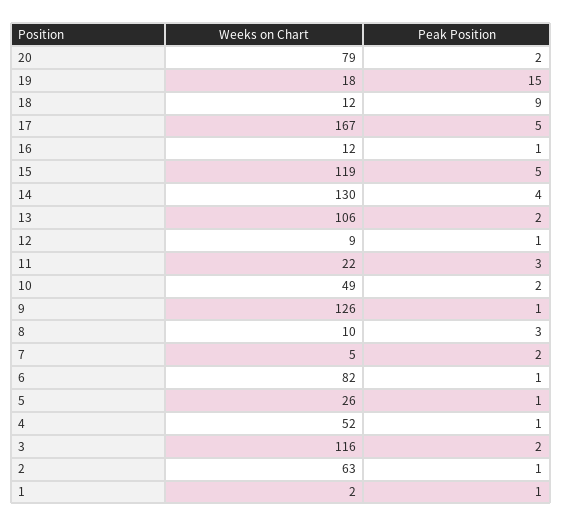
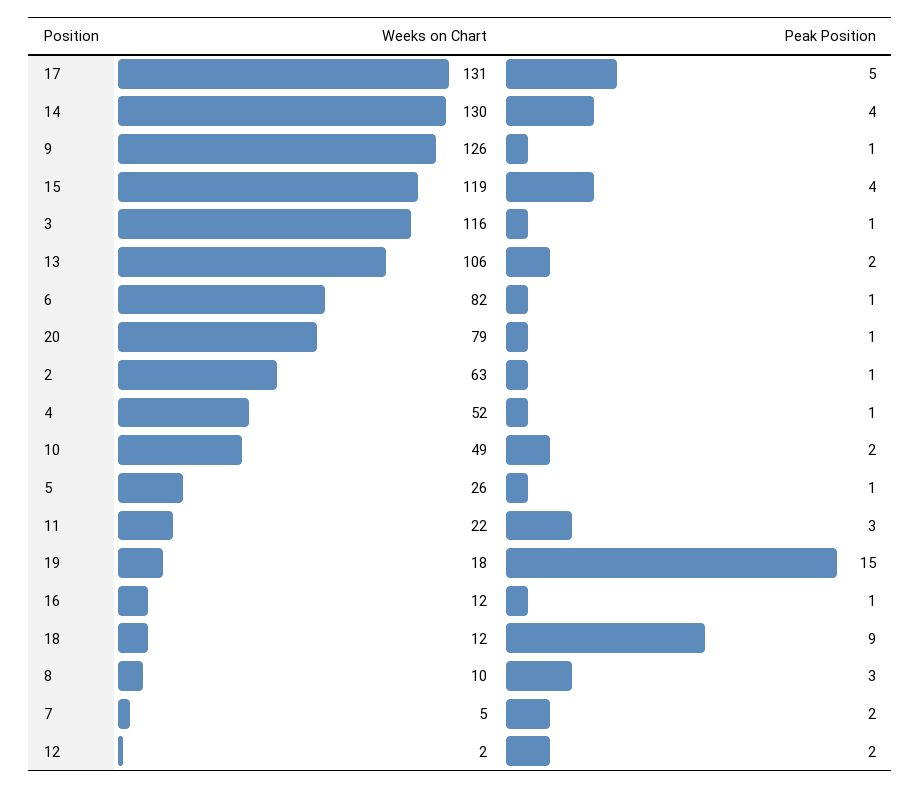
  {
    "Weeks on Chart": {
      "20": 79,
      "19": 18,
      "18": 12,
-     "17": 167,
+     "17": 131,
      "16": 12,
      "15": 119,
      "14": 130,
      "13": 106,
-     "12": 9,
+     "12": 2,
      "11": 22,
      "10": 49,
      "9": 126,
      "8": 10,
      "7": 5,
      "6": 82,
      "5": 26,
      "4": 52,
      "3": 116,
-     "2": 63,
+     "2": 63
-     "1": 2
    },
    "Peak Position": {
-     "20": 2,
+     "20": 1,
      "19": 15,
      "18": 9,
      "17": 5,
      "16": 1,
-     "15": 5,
+     "15": 4,
      "14": 4,
      "13": 2,
-     "12": 1,
+     "12": 2,
      "11": 3,
      "10": 2,
      "9": 1,
      "8": 3,
      "7": 2,
      "6": 1,
      "5": 1,
      "4": 1,
-     "3": 2,
+     "3": 1,
-     "2": 1,
+     "2": 1
-     "1": 1
    }
  }

